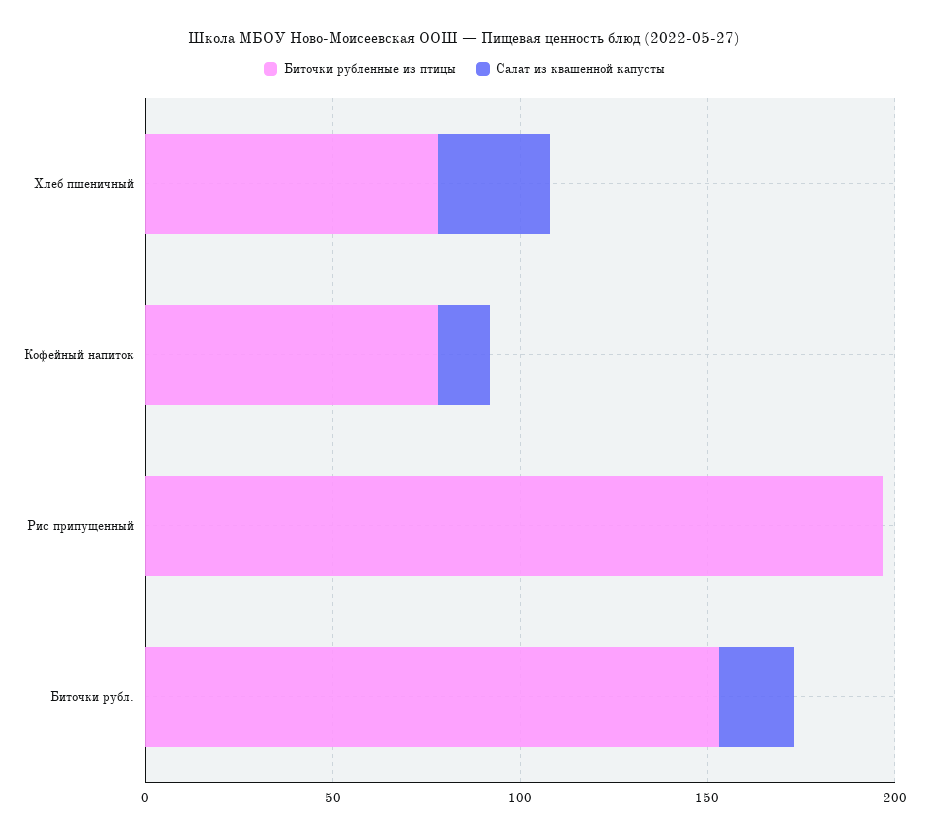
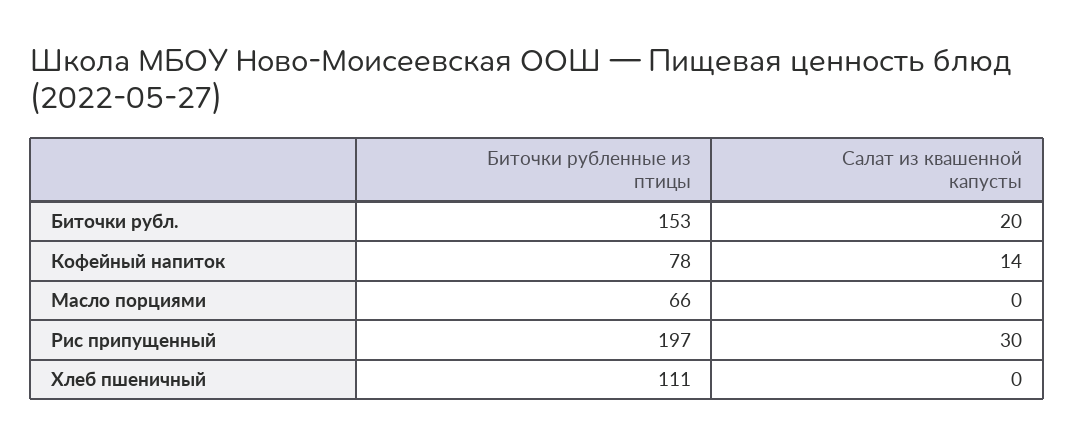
  {
    "Биточки рубленные из птицы": {
-     "Хлеб пшеничный": 80,
+     "Хлеб пшеничный": 111,
      "Кофейный напиток": 78,
      "Рис припущенный": 197,
-     "Биточки рубл.": 153
+     "Биточки рубл.": 153,
+     "Масло порциями": 66
    },
    "Салат из квашенной капусты": {
-     "Хлеб пшеничный": 30,
+     "Хлеб пшеничный": 0,
      "Кофейный напиток": 14,
-     "Рис припущенный": 0,
+     "Рис припущенный": 30,
-     "Биточки рубл.": 20
+     "Биточки рубл.": 20,
+     "Масло порциями": 0
    }
  }

